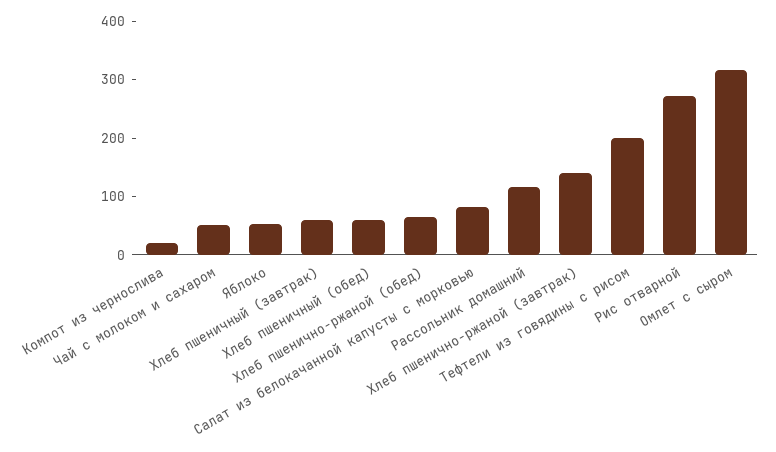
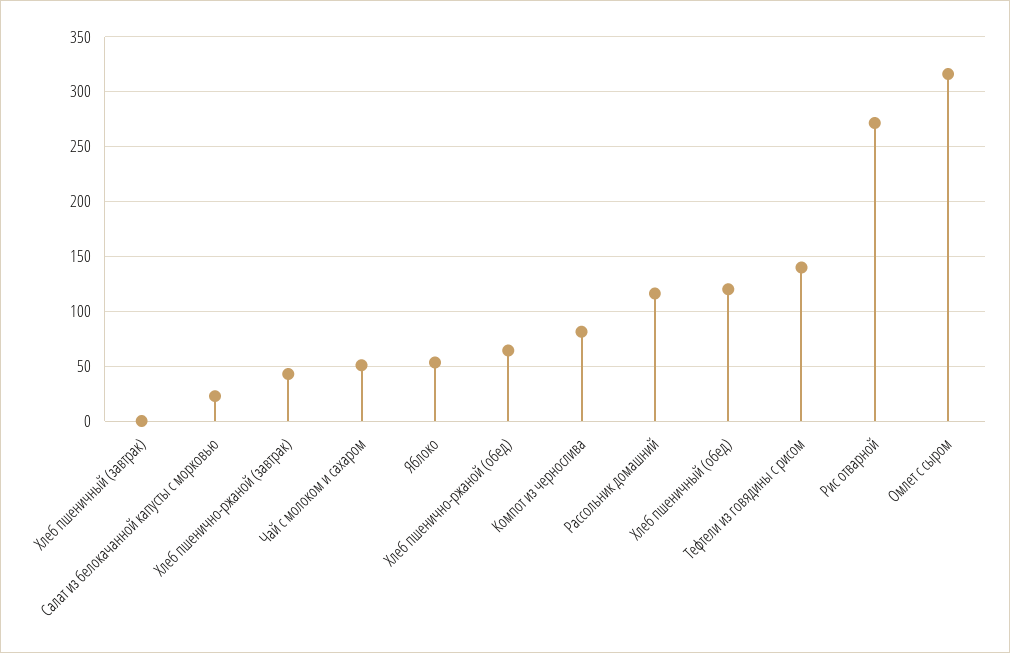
  {
-   "Компот из чернослива": 20,
+   "Компот из чернослива": 80,
    "Чай с молоком и сахаром": 50,
    "Яблоко": 50,
-   "Хлеб пшеничный (завтрак)": 60,
+   "Хлеб пшеничный (завтрак)": 0,
-   "Хлеб пшеничный (обед)": 60,
+   "Хлеб пшеничный (обед)": 120,
    "Хлеб пшенично-ржаной (обед)": 60,
-   "Салат из белокачанной капусты с морковью": 80,
+   "Салат из белокачанной капусты с морковью": 20,
    "Рассольник домашний": 120,
-   "Хлеб пшенично-ржаной (завтрак)": 140,
+   "Хлеб пшенично-ржаной (завтрак)": 40,
-   "Тефтели из говядины с рисом": 200,
+   "Тефтели из говядины с рисом": 140,
    "Рис отварной": 270,
    "Омлет с сыром": 320
  }

